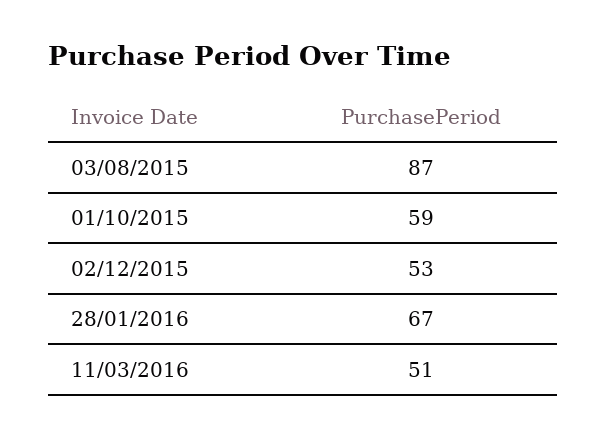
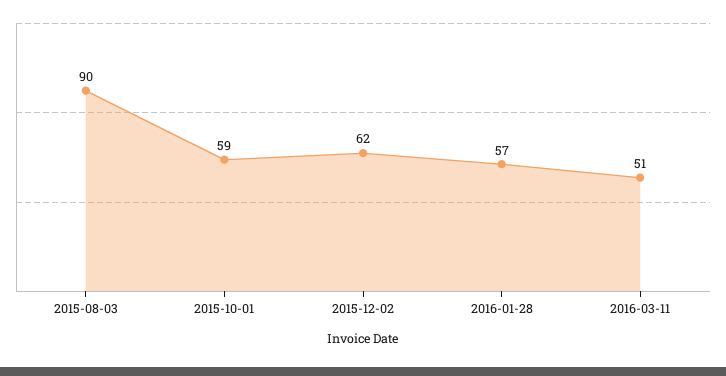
  {
-   "03/08/2015": 87,
+   "03/08/2015": 90,
    "01/10/2015": 59,
-   "02/12/2015": 53,
+   "02/12/2015": 62,
-   "28/01/2016": 67,
+   "28/01/2016": 57,
    "11/03/2016": 51
  }

